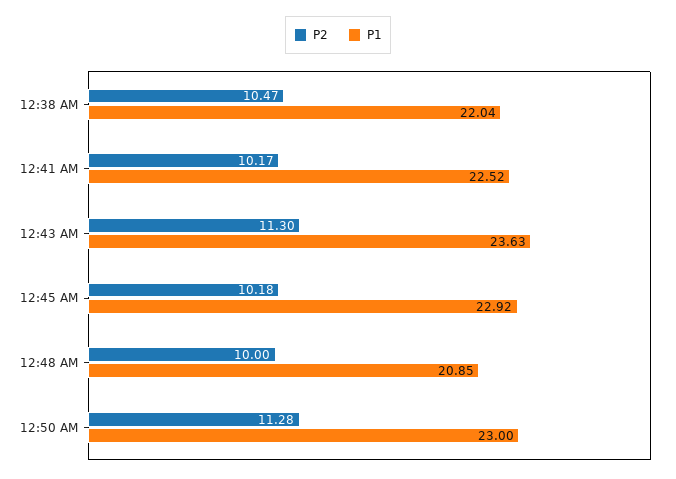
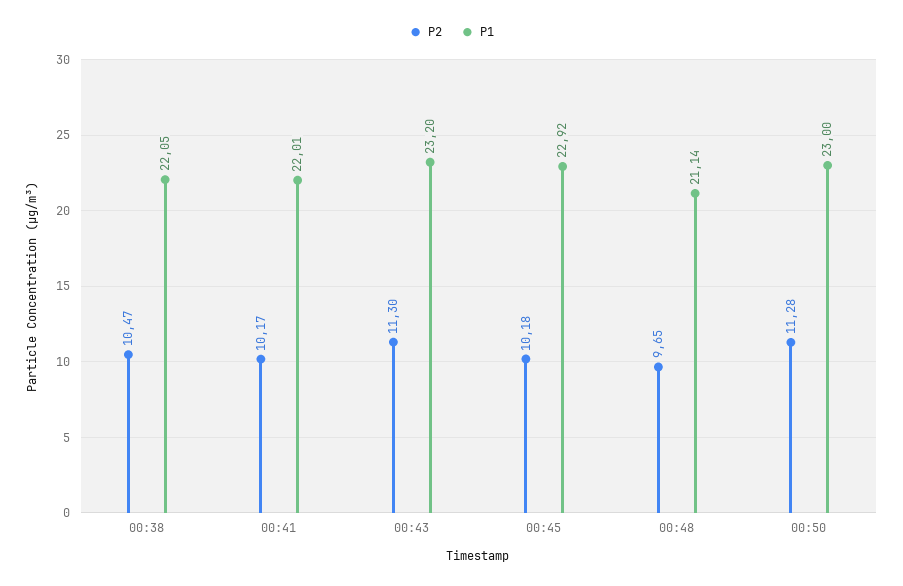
  {
    "P2": {
      "12:38 AM": 10.47,
      "12:41 AM": 10.17,
      "12:43 AM": 11.3,
      "12:45 AM": 10.18,
-     "12:48 AM": 10,
+     "12:48 AM": 9.65,
      "12:50 AM": 11.28
    },
    "P1": {
-     "12:38 AM": 22.04,
+     "12:38 AM": 22.05,
-     "12:41 AM": 22.52,
+     "12:41 AM": 22.01,
-     "12:43 AM": 23.63,
+     "12:43 AM": 23.2,
      "12:45 AM": 22.92,
-     "12:48 AM": 20.85,
+     "12:48 AM": 21.14,
      "12:50 AM": 23
    }
  }

